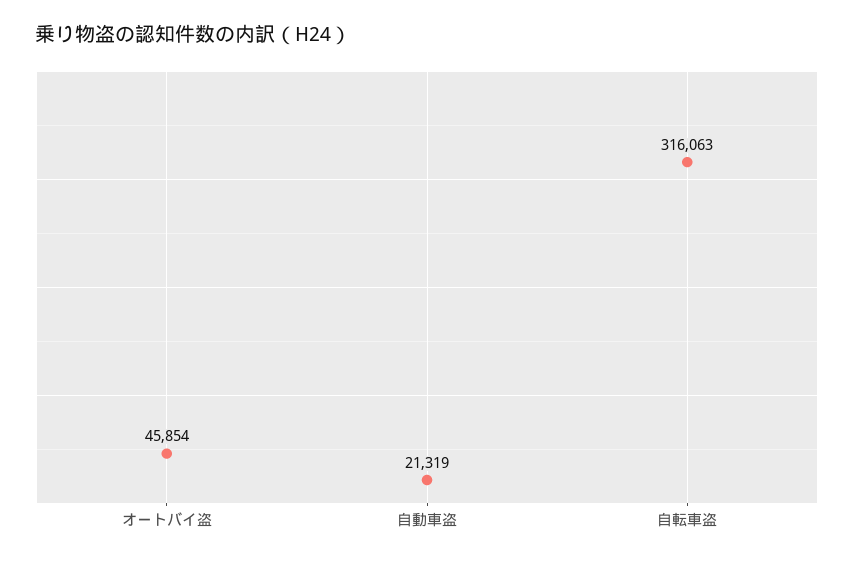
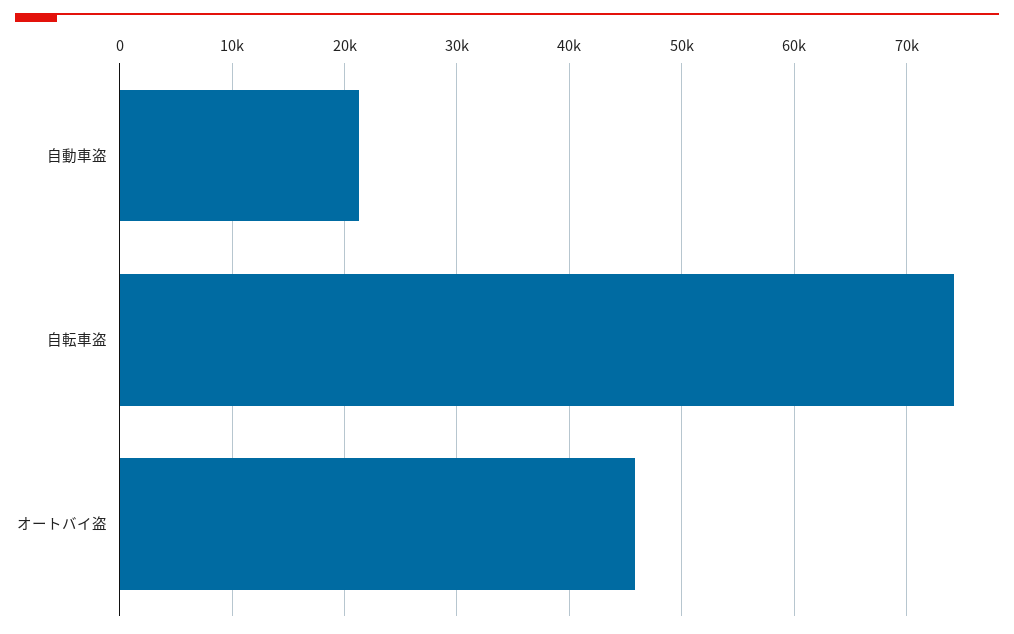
  {
    "オートバイ盗": 45854,
    "自動車盗": 21319,
-   "自転車盗": 316063
+   "自転車盗": 74000
  }

